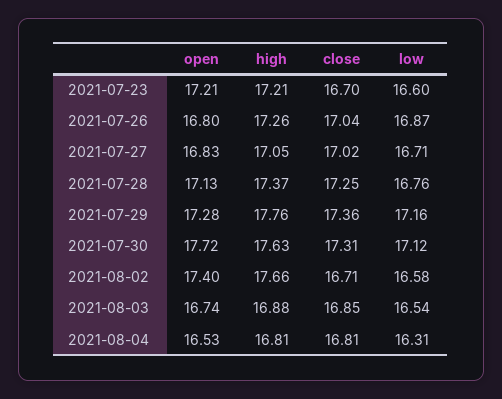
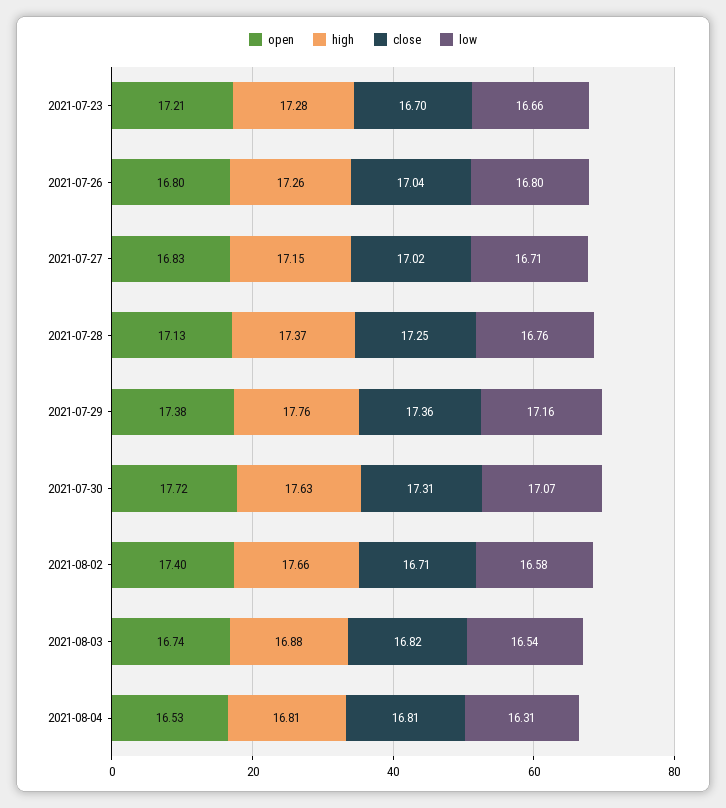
  {
    "open": {
      "2021-07-23": 17.21,
      "2021-07-26": 16.8,
      "2021-07-27": 16.83,
      "2021-07-28": 17.13,
-     "2021-07-29": 17.28,
+     "2021-07-29": 17.38,
      "2021-07-30": 17.72,
      "2021-08-02": 17.4,
      "2021-08-03": 16.74,
      "2021-08-04": 16.53
    },
    "high": {
-     "2021-07-23": 17.21,
+     "2021-07-23": 17.28,
      "2021-07-26": 17.26,
-     "2021-07-27": 17.05,
+     "2021-07-27": 17.15,
      "2021-07-28": 17.37,
      "2021-07-29": 17.76,
      "2021-07-30": 17.63,
      "2021-08-02": 17.66,
      "2021-08-03": 16.88,
      "2021-08-04": 16.81
    },
    "close": {
      "2021-07-23": 16.7,
      "2021-07-26": 17.04,
      "2021-07-27": 17.02,
      "2021-07-28": 17.25,
      "2021-07-29": 17.36,
      "2021-07-30": 17.31,
      "2021-08-02": 16.71,
-     "2021-08-03": 16.85,
+     "2021-08-03": 16.82,
      "2021-08-04": 16.81
    },
    "low": {
-     "2021-07-23": 16.6,
+     "2021-07-23": 16.66,
-     "2021-07-26": 16.87,
+     "2021-07-26": 16.8,
      "2021-07-27": 16.71,
      "2021-07-28": 16.76,
      "2021-07-29": 17.16,
-     "2021-07-30": 17.12,
+     "2021-07-30": 17.07,
      "2021-08-02": 16.58,
      "2021-08-03": 16.54,
      "2021-08-04": 16.31
    }
  }

